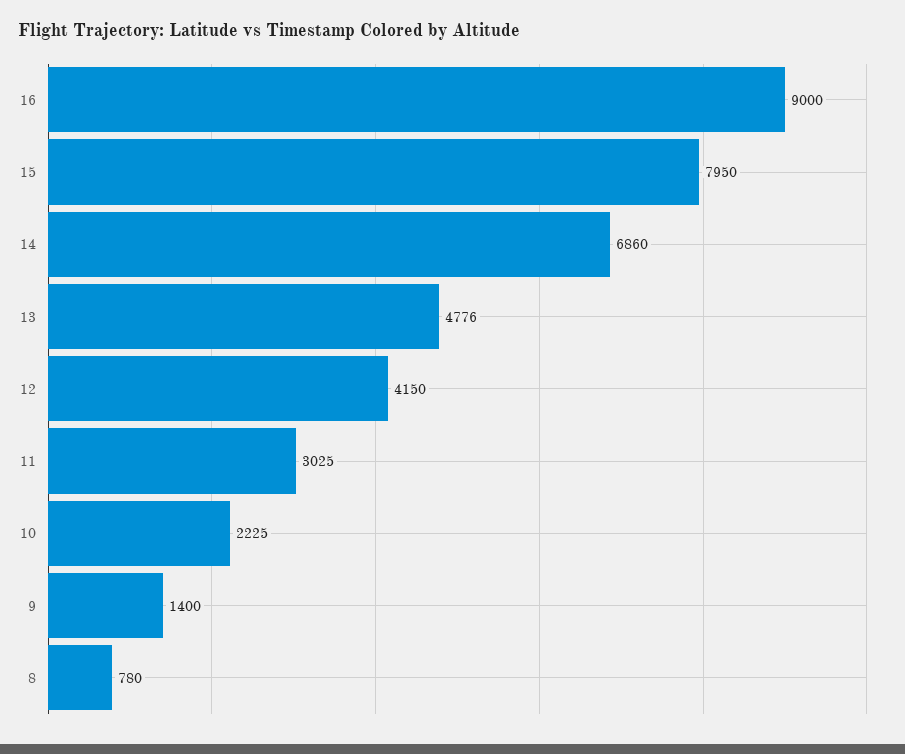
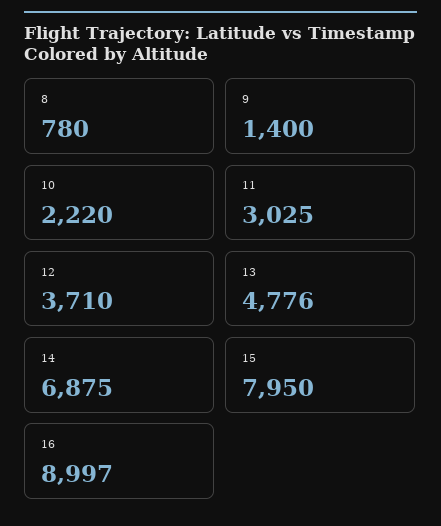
  {
-   "16": 9000,
+   "16": 8997,
    "15": 7950,
-   "14": 6860,
+   "14": 6875,
    "13": 4776,
-   "12": 4150,
+   "12": 3710,
    "11": 3025,
-   "10": 2225,
+   "10": 2220,
    "9": 1400,
    "8": 780
  }

